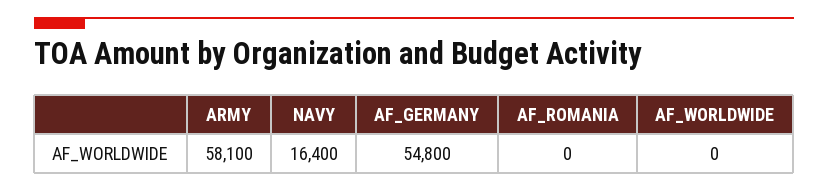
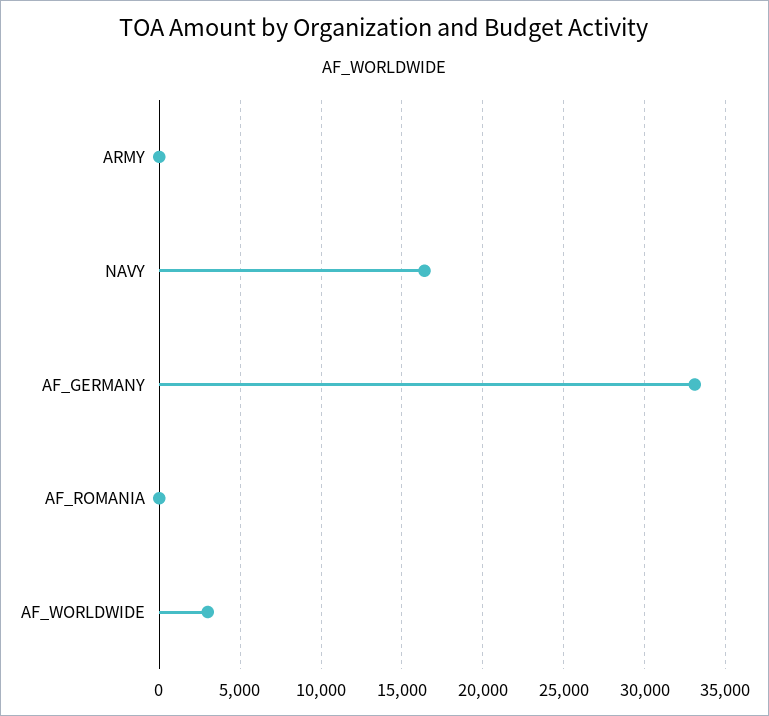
  {
-   "ARMY": 58100,
+   "ARMY": 0,
    "NAVY": 16400,
-   "AF_GERMANY": 54800,
+   "AF_GERMANY": 33000,
    "AF_ROMANIA": 0,
-   "AF_WORLDWIDE": 0
+   "AF_WORLDWIDE": 3000
  }

